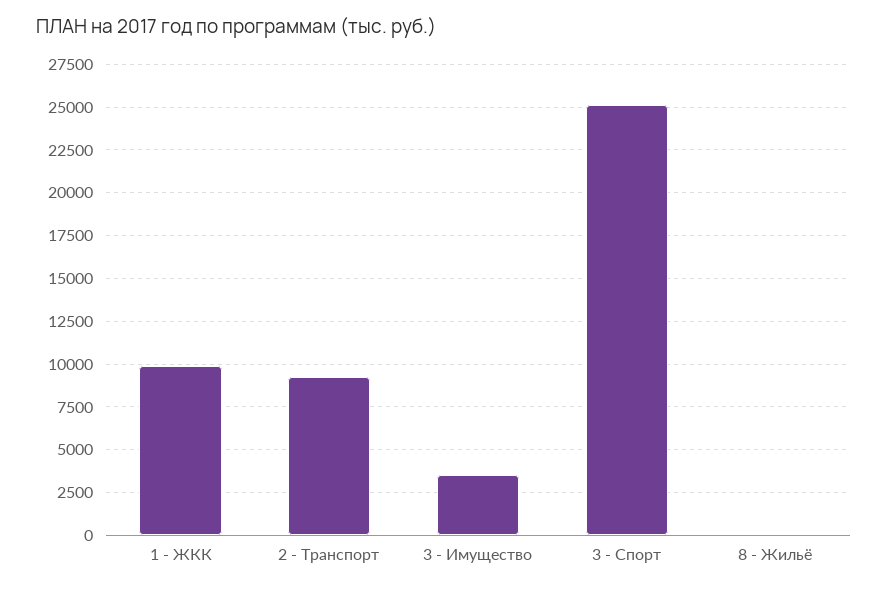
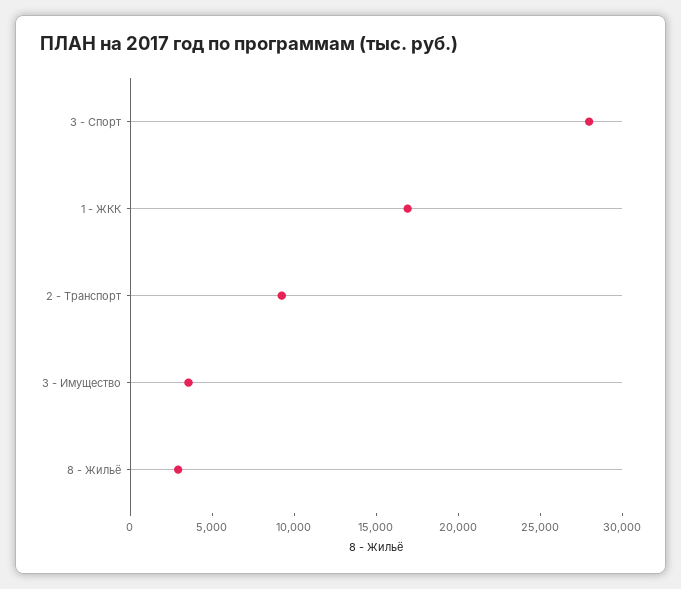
  {
-   "1 - ЖКК": 10000,
+   "1 - ЖКК": 17000,
    "2 - Транспорт": 9000,
    "3 - Имущество": 3500,
-   "3 - Спорт": 25000,
+   "3 - Спорт": 28000,
-   "8 - Жильё": 0
+   "8 - Жильё": 3000
  }

